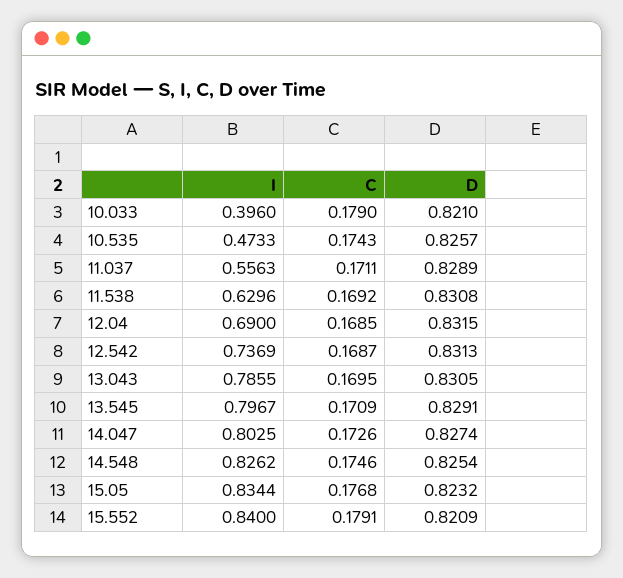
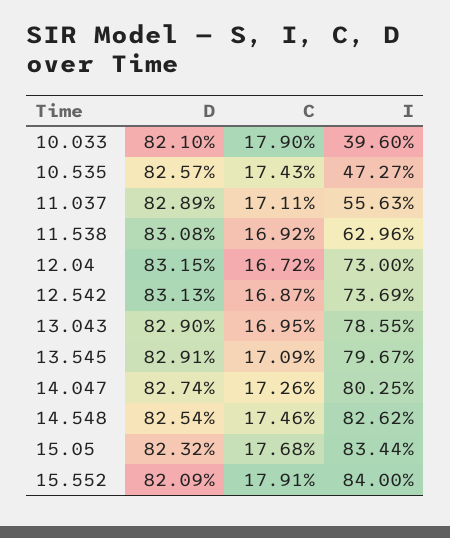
  {
    "I": {
      "10.033": 0.396,
-     "10.535": 0.4733,
+     "10.535": 0.4727,
      "11.037": 0.5563,
      "11.538": 0.6296,
-     "12.04": 0.69,
+     "12.04": 0.73,
      "12.542": 0.7369,
      "13.043": 0.7855,
      "13.545": 0.7967,
      "14.047": 0.8025,
      "14.548": 0.8262,
      "15.05": 0.8344,
      "15.552": 0.84
    },
    "C": {
      "10.033": 0.179,
      "10.535": 0.1743,
      "11.037": 0.1711,
      "11.538": 0.1692,
-     "12.04": 0.1685,
+     "12.04": 0.1672,
      "12.542": 0.1687,
      "13.043": 0.1695,
      "13.545": 0.1709,
      "14.047": 0.1726,
      "14.548": 0.1746,
      "15.05": 0.1768,
      "15.552": 0.1791
    },
    "D": {
      "10.033": 0.821,
      "10.535": 0.8257,
      "11.037": 0.8289,
      "11.538": 0.8308,
      "12.04": 0.8315,
      "12.542": 0.8313,
-     "13.043": 0.8305,
+     "13.043": 0.829,
      "13.545": 0.8291,
      "14.047": 0.8274,
      "14.548": 0.8254,
      "15.05": 0.8232,
      "15.552": 0.8209
    }
  }

